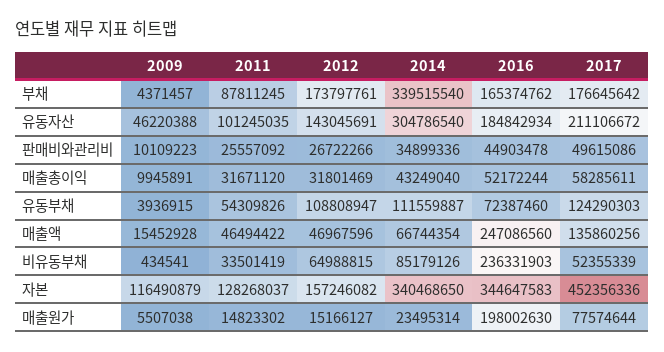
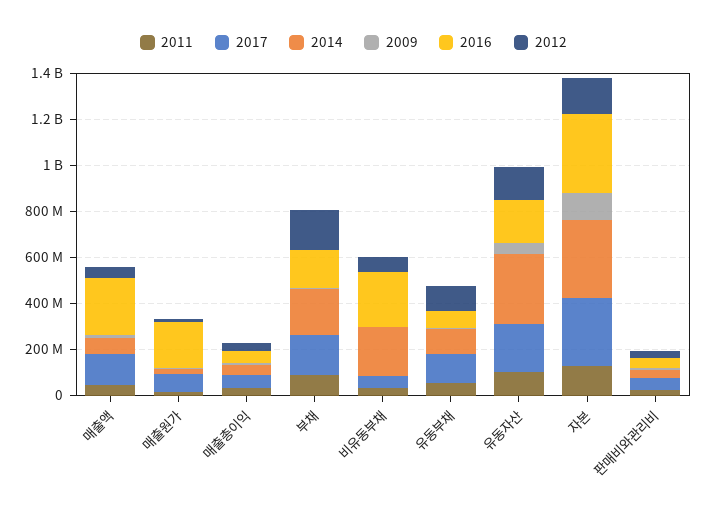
  {
    "2009": {
      "부채": 4371457,
      "유동자산": 46220388,
      "판매비와관리비": 10109223,
      "매출총이익": 9945891,
      "유동부채": 3936915,
      "매출액": 15452928,
      "비유동부채": 434541,
      "자본": 116490879,
      "매출원가": 5507038
    },
    "2011": {
      "부채": 87811245,
      "유동자산": 101245035,
      "판매비와관리비": 25557092,
      "매출총이익": 31671120,
      "유동부채": 54309826,
      "매출액": 46494422,
      "비유동부채": 33501419,
      "자본": 128268037,
      "매출원가": 14823302
    },
    "2012": {
      "부채": 173797761,
      "유동자산": 143045691,
      "판매비와관리비": 26722266,
      "매출총이익": 31801469,
      "유동부채": 108808947,
      "매출액": 46967596,
      "비유동부채": 64988815,
      "자본": 157246082,
      "매출원가": 15166127
    },
    "2014": {
-     "부채": 339515540,
+     "부채": 200000000,
      "유동자산": 304786540,
      "판매비와관리비": 34899336,
      "매출총이익": 43249040,
      "유동부채": 111559887,
      "매출액": 66744354,
-     "비유동부채": 85179126,
+     "비유동부채": 200000000,
      "자본": 340468650,
      "매출원가": 23495314
    },
    "2016": {
      "부채": 165374762,
      "유동자산": 184842934,
      "판매비와관리비": 44903478,
      "매출총이익": 52172244,
      "유동부채": 72387460,
      "매출액": 247086560,
      "비유동부채": 236331903,
      "자본": 344647583,
      "매출원가": 198002630
    },
    "2017": {
      "부채": 176645642,
      "유동자산": 211106672,
      "판매비와관리비": 49615086,
      "매출총이익": 58285611,
      "유동부채": 124290303,
      "매출액": 135860256,
      "비유동부채": 52355339,
-     "자본": 452356336,
+     "자본": 300000000,
      "매출원가": 77574644
    }
  }

